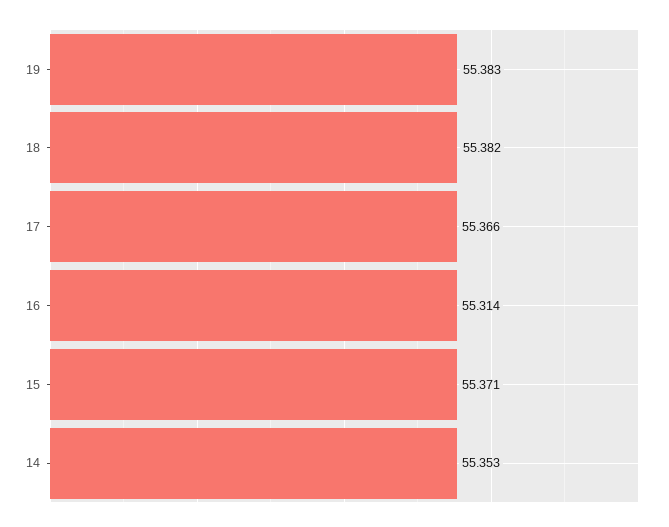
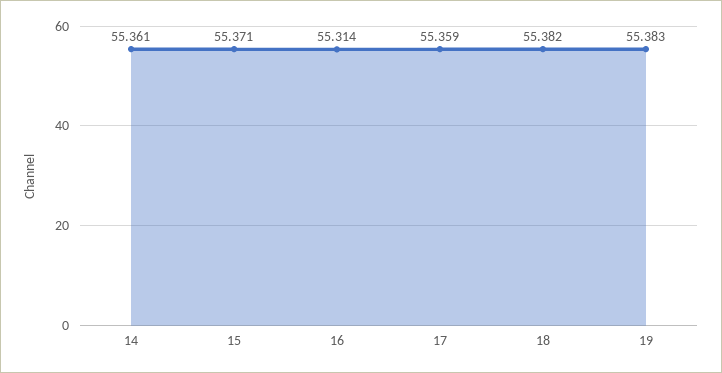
  {
    "19": 55.383,
    "18": 55.382,
-   "17": 55.366,
+   "17": 55.359,
    "16": 55.314,
    "15": 55.371,
-   "14": 55.353
+   "14": 55.361
  }

